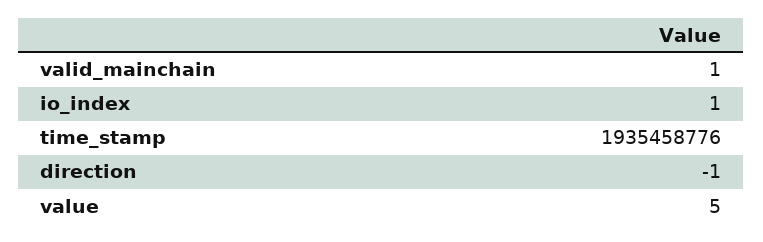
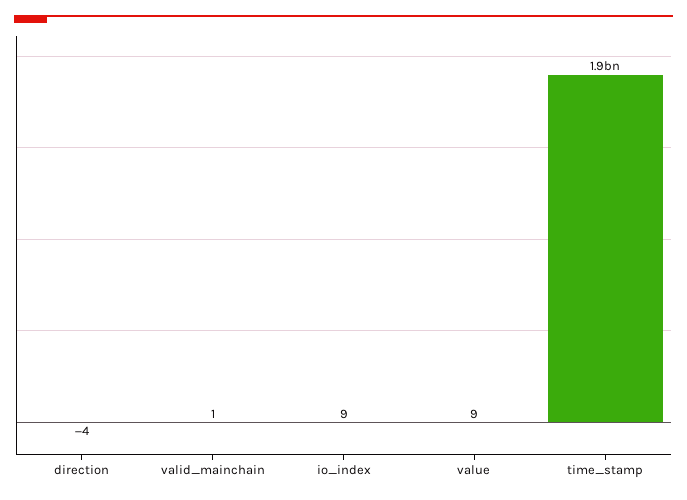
  {
    "valid_mainchain": 1,
-   "io_index": 1,
+   "io_index": 9,
    "time_stamp": 1935458776,
-   "direction": -1,
+   "direction": -4,
-   "value": 5
+   "value": 9
  }

